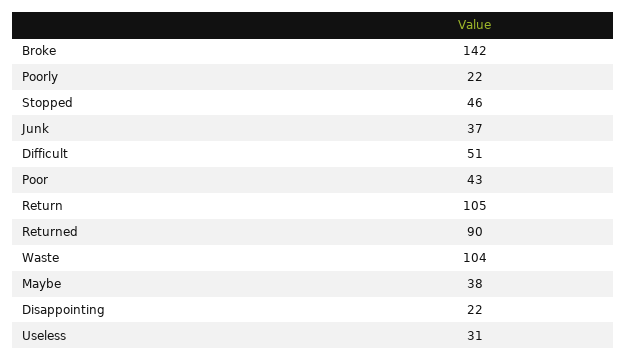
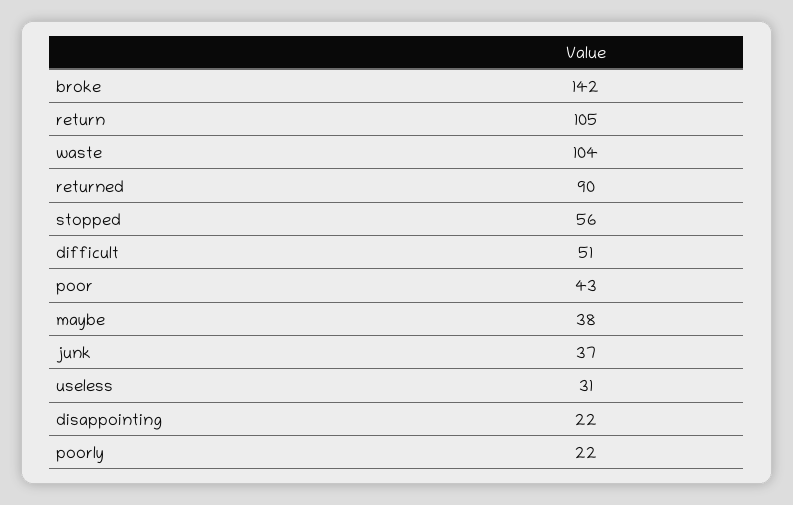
  {
    "Broke": 142,
    "Poorly": 22,
-   "Stopped": 46,
+   "Stopped": 56,
    "Junk": 37,
    "Difficult": 51,
    "Poor": 43,
    "Return": 105,
    "Returned": 90,
    "Waste": 104,
    "Maybe": 38,
    "Disappointing": 22,
    "Useless": 31
  }

